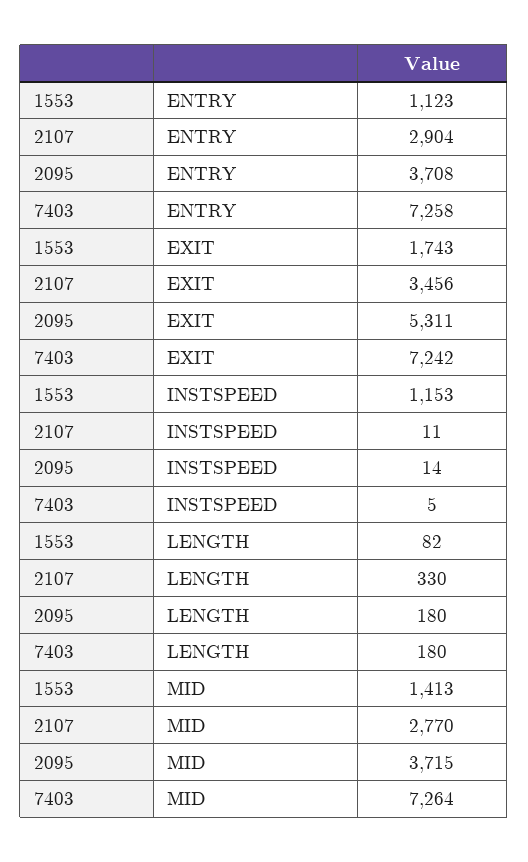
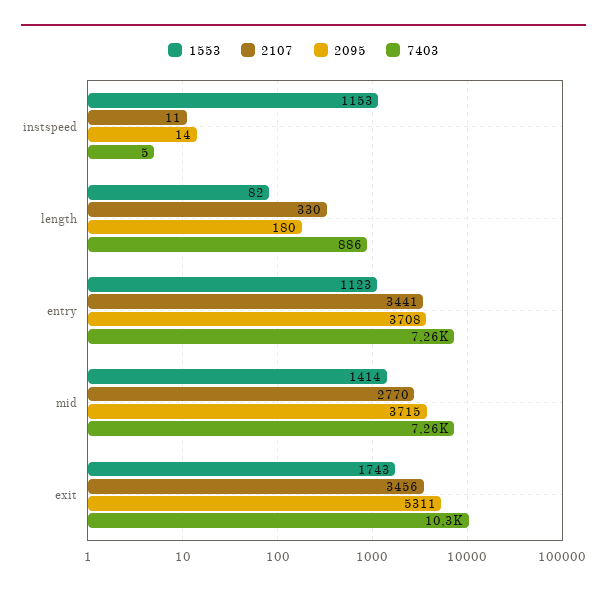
  {
    "1553": {
      "ENTRY": 1123,
      "EXIT": 1743,
      "INSTSPEED": 1153,
      "LENGTH": 82,
-     "MID": 1413
+     "MID": 1414
    },
    "2107": {
-     "ENTRY": 2904,
+     "ENTRY": 3441,
      "EXIT": 3456,
      "INSTSPEED": 11,
      "LENGTH": 330,
      "MID": 2770
    },
    "2095": {
      "ENTRY": 3708,
      "EXIT": 5311,
      "INSTSPEED": 14,
      "LENGTH": 180,
      "MID": 3715
    },
    "7403": {
      "ENTRY": 7258,
-     "EXIT": 7242,
+     "EXIT": 10300,
      "INSTSPEED": 5,
-     "LENGTH": 180,
+     "LENGTH": 886,
      "MID": 7264
    }
  }

